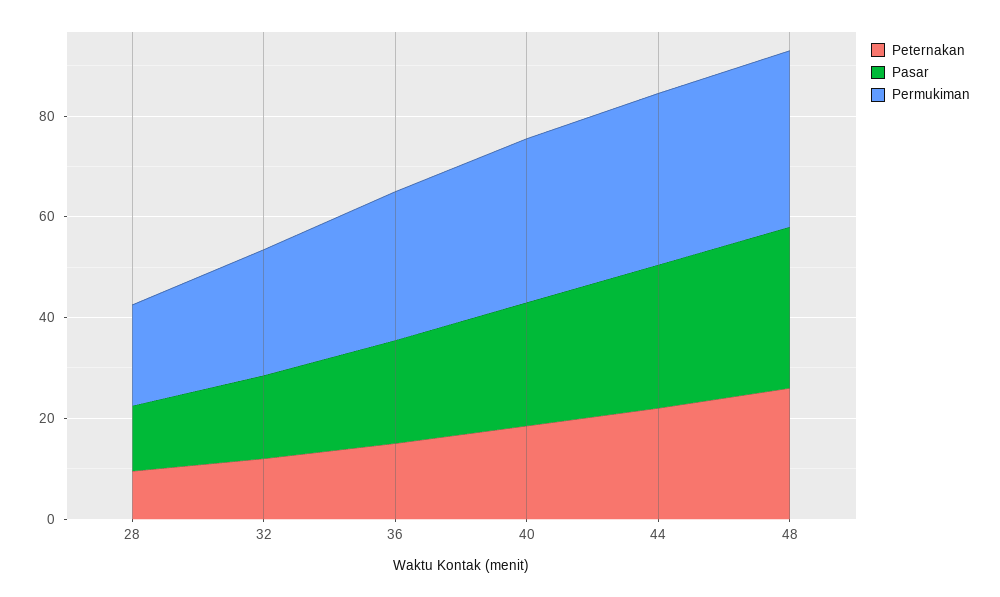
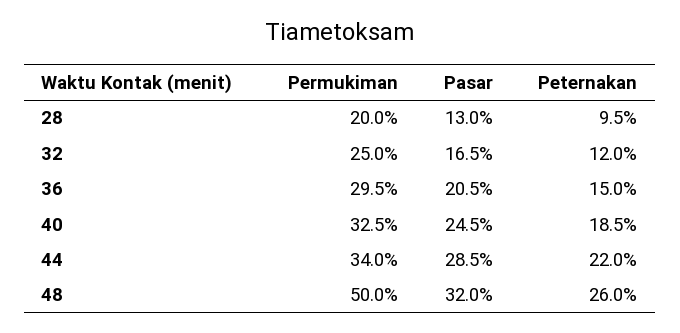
  {
    "Peternakan": {
      "28": 9.5,
      "32": 12,
      "36": 15,
      "40": 18.5,
      "44": 22,
      "48": 26
    },
    "Pasar": {
      "28": 13,
      "32": 16.5,
      "36": 20.5,
      "40": 24.5,
      "44": 28.5,
      "48": 32
    },
    "Permukiman": {
      "28": 20,
      "32": 25,
      "36": 29.5,
      "40": 32.5,
      "44": 34,
-     "48": 35
+     "48": 50
    }
  }

